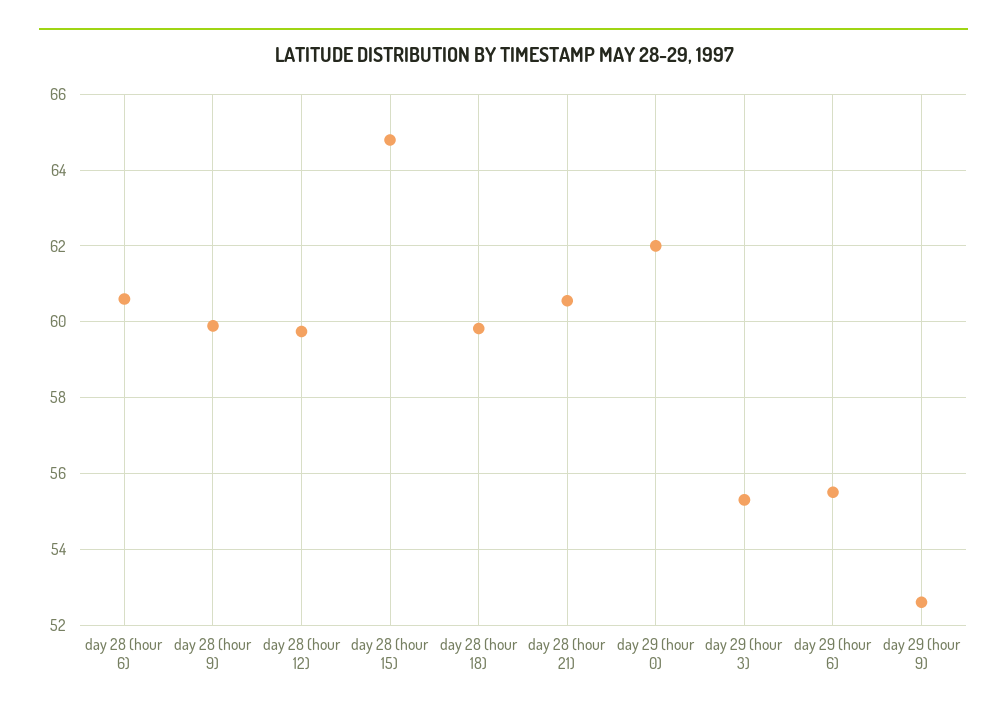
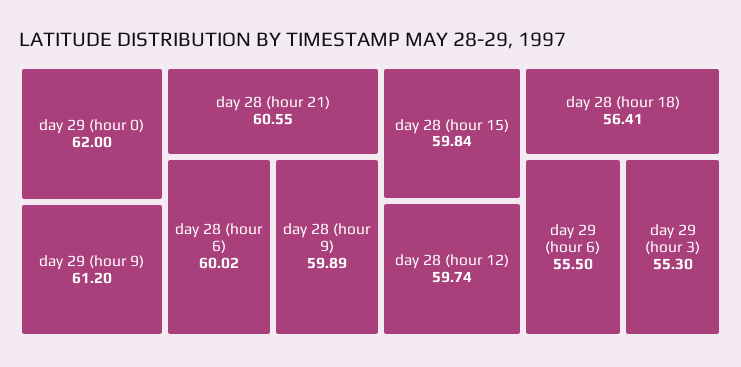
  {
-   "day 28 (hour 6)": 60.6,
+   "day 28 (hour 6)": 60.02,
    "day 28 (hour 9)": 59.89,
    "day 28 (hour 12)": 59.74,
-   "day 28 (hour 15)": 64.8,
+   "day 28 (hour 15)": 59.84,
-   "day 28 (hour 18)": 59.8,
+   "day 28 (hour 18)": 56.41,
    "day 28 (hour 21)": 60.55,
    "day 29 (hour 0)": 62,
    "day 29 (hour 3)": 55.3,
    "day 29 (hour 6)": 55.5,
-   "day 29 (hour 9)": 52.6
+   "day 29 (hour 9)": 61.2
  }

